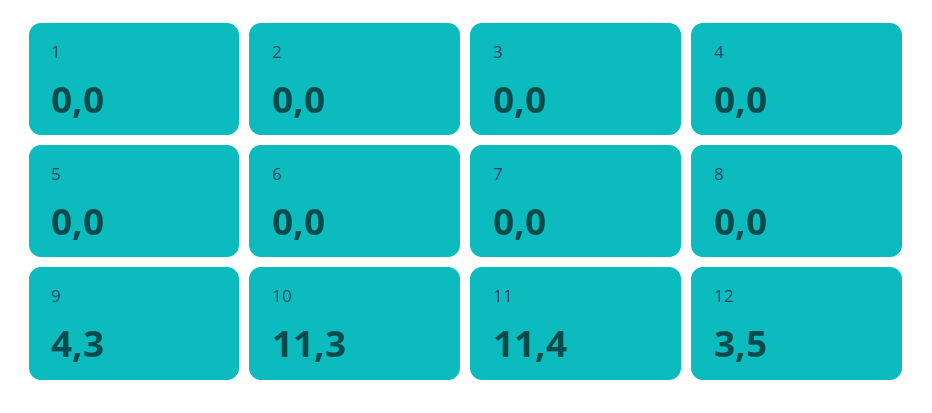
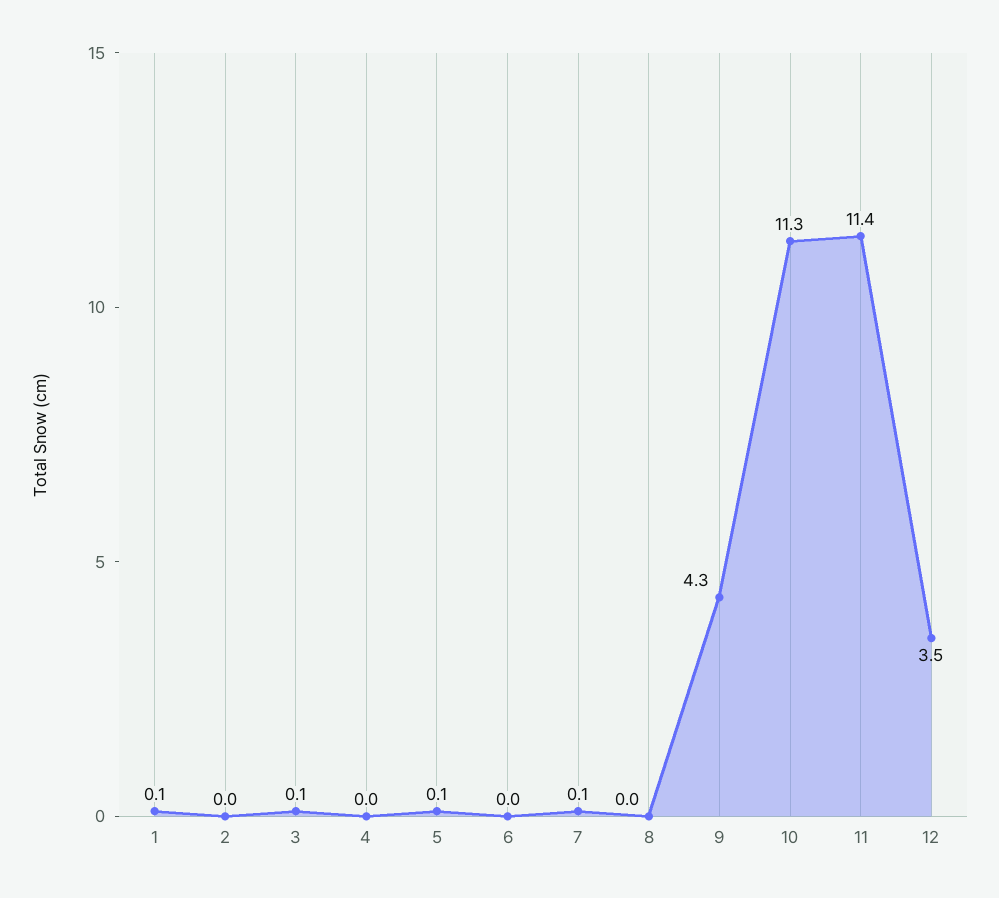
  {
-   "1": 0,
+   "1": 0.1,
    "2": 0,
-   "3": 0,
+   "3": 0.1,
    "4": 0,
-   "5": 0,
+   "5": 0.1,
    "6": 0,
-   "7": 0,
+   "7": 0.1,
    "8": 0,
    "9": 4.3,
    "10": 11.3,
    "11": 11.4,
    "12": 3.5
  }

